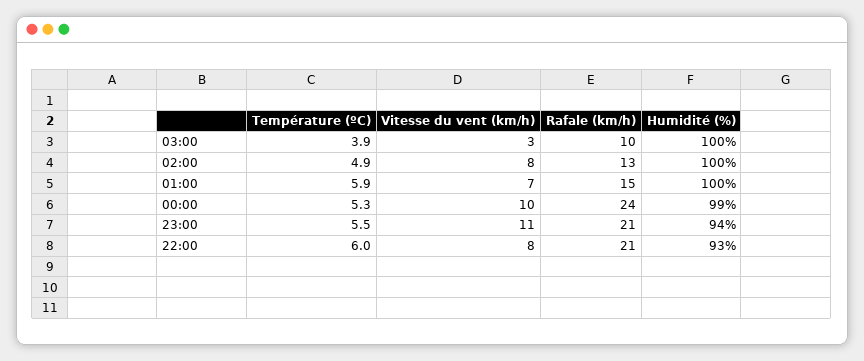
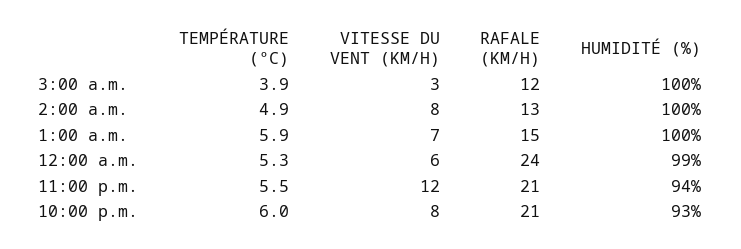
  {
    "Température (ºC)": {
      "03:00": 3.9,
      "02:00": 4.9,
      "01:00": 5.9,
      "00:00": 5.3,
      "23:00": 5.5,
      "22:00": 6
    },
    "Vitesse du vent (km/h)": {
      "03:00": 3,
      "02:00": 8,
      "01:00": 7,
-     "00:00": 10,
+     "00:00": 6,
-     "23:00": 11,
+     "23:00": 12,
      "22:00": 8
    },
    "Rafale (km/h)": {
-     "03:00": 10,
+     "03:00": 12,
      "02:00": 13,
      "01:00": 15,
      "00:00": 24,
      "23:00": 21,
      "22:00": 21
    },
    "Humidité (%)": {
      "03:00": 100,
      "02:00": 100,
      "01:00": 100,
      "00:00": 99,
      "23:00": 94,
      "22:00": 93
    }
  }

